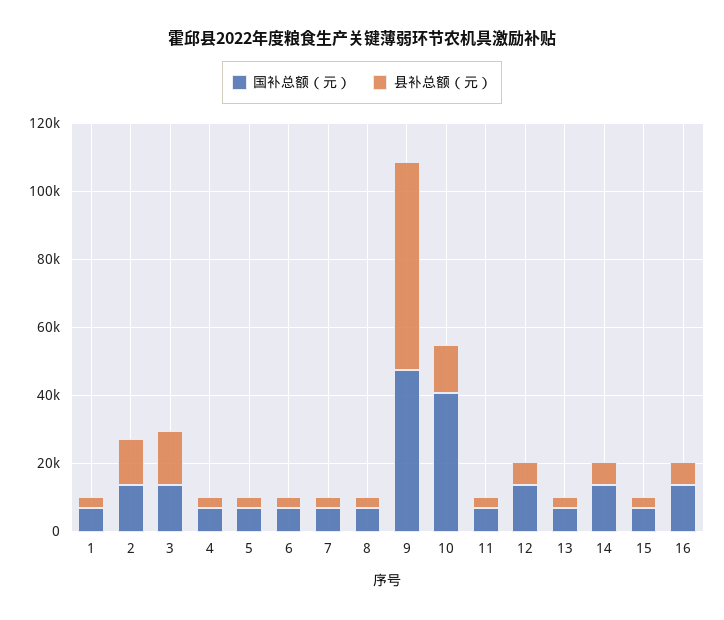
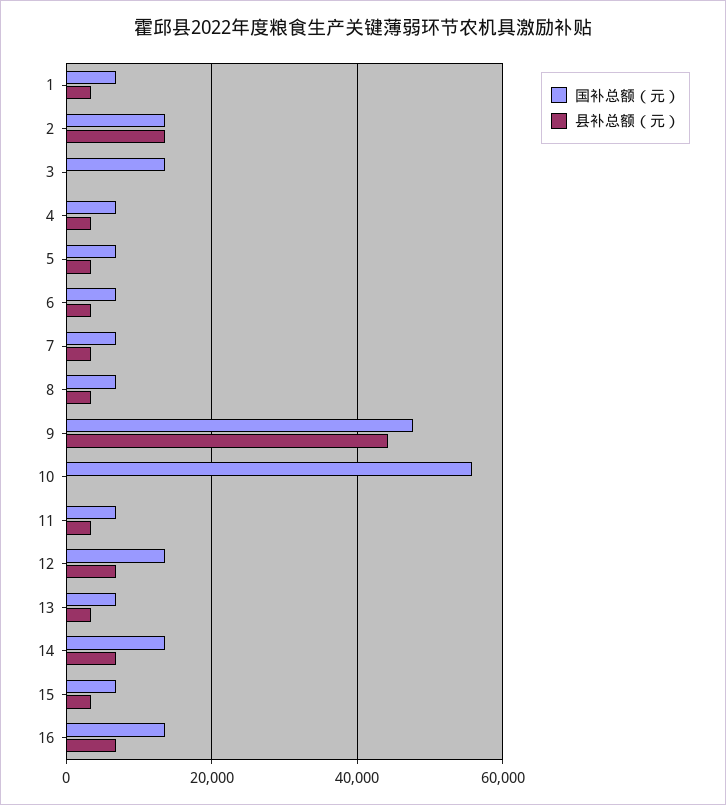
  {
    "国补总额（元）": {
      "1": 6000,
      "2": 14000,
      "3": 14000,
      "4": 6000,
      "5": 6000,
      "6": 6000,
      "7": 6000,
      "8": 6000,
      "9": 48000,
-     "10": 40000,
+     "10": 56000,
      "11": 6000,
      "12": 14000,
      "13": 6000,
      "14": 14000,
      "15": 6000,
      "16": 14000
    },
    "县补总额（元）": {
      "1": 4000,
      "2": 14000,
-     "3": 15000,
+     "3": 0,
      "4": 4000,
      "5": 4000,
      "6": 4000,
      "7": 4000,
      "8": 4000,
-     "9": 60000,
+     "9": 44000,
-     "10": 15000,
+     "10": 0,
      "11": 4000,
      "12": 6000,
      "13": 4000,
      "14": 6000,
      "15": 4000,
      "16": 6000
    }
  }

